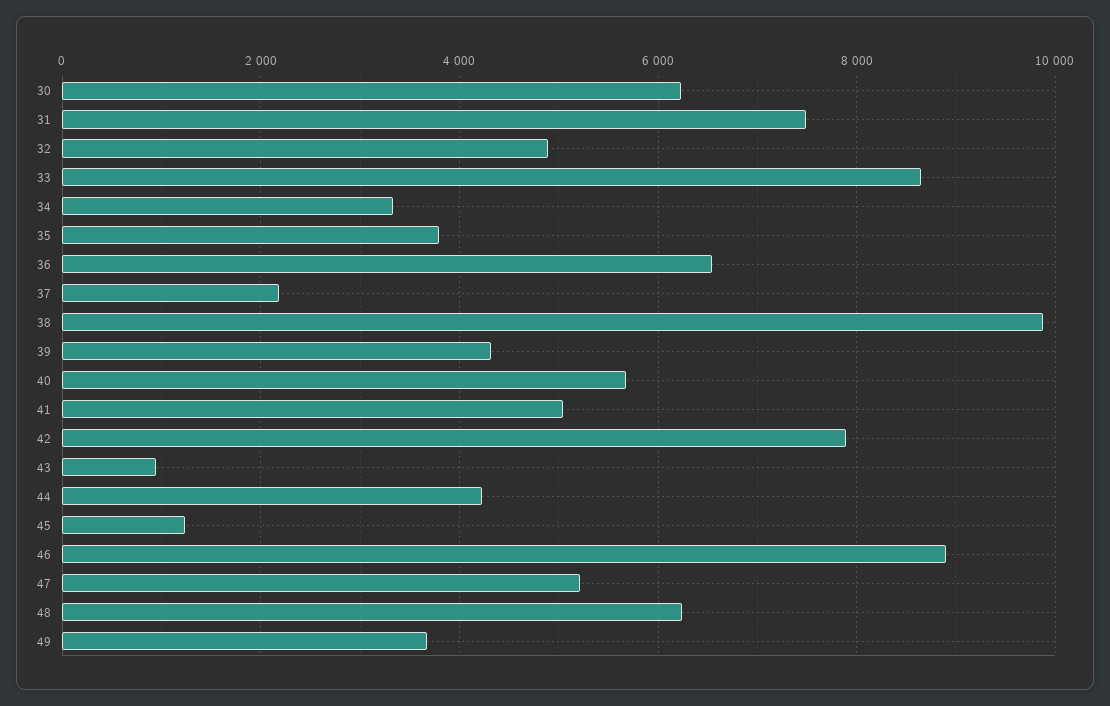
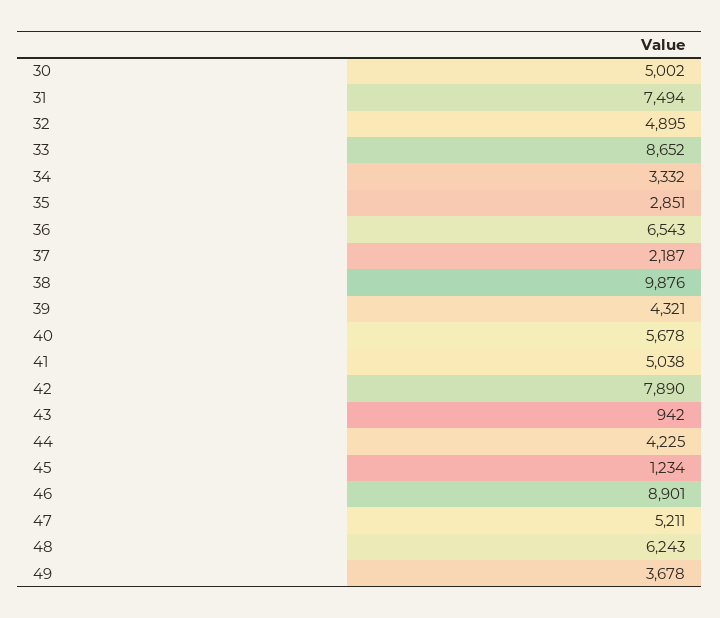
  {
-   "30": 6200,
+   "30": 5002,
    "31": 7494,
    "32": 4895,
    "33": 8652,
    "34": 3332,
-   "35": 3800,
+   "35": 2851,
    "36": 6543,
    "37": 2187,
    "38": 9876,
    "39": 4321,
    "40": 5678,
    "41": 5038,
    "42": 7890,
    "43": 942,
    "44": 4225,
    "45": 1234,
    "46": 8901,
    "47": 5211,
    "48": 6243,
    "49": 3678
  }

